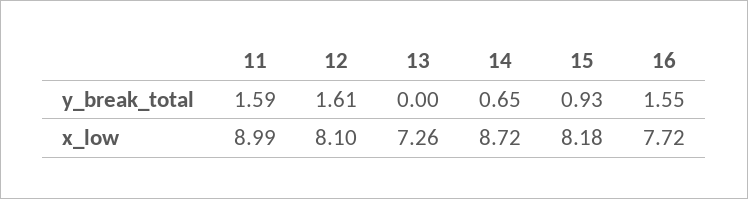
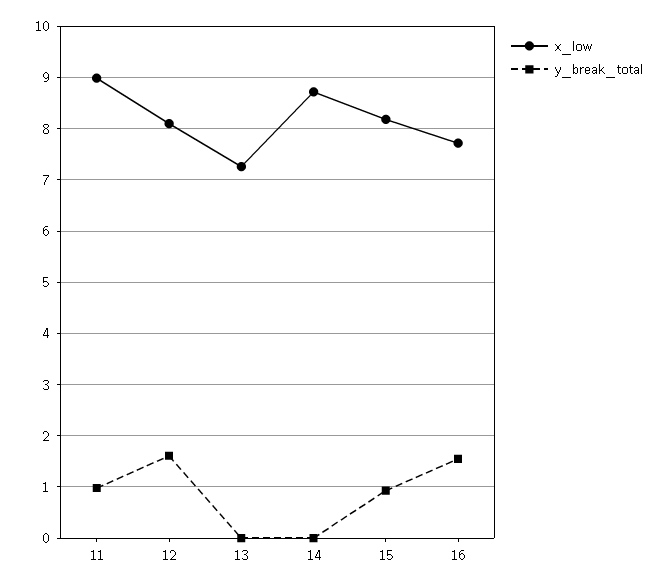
  {
    "y_break_total": {
-     "11": 1.59,
+     "11": 1,
      "12": 1.61,
      "13": 0,
-     "14": 0.65,
+     "14": 0,
      "15": 0.93,
      "16": 1.55
    },
    "x_low": {
      "11": 8.99,
      "12": 8.1,
      "13": 7.26,
      "14": 8.72,
      "15": 8.18,
      "16": 7.72
    }
  }

